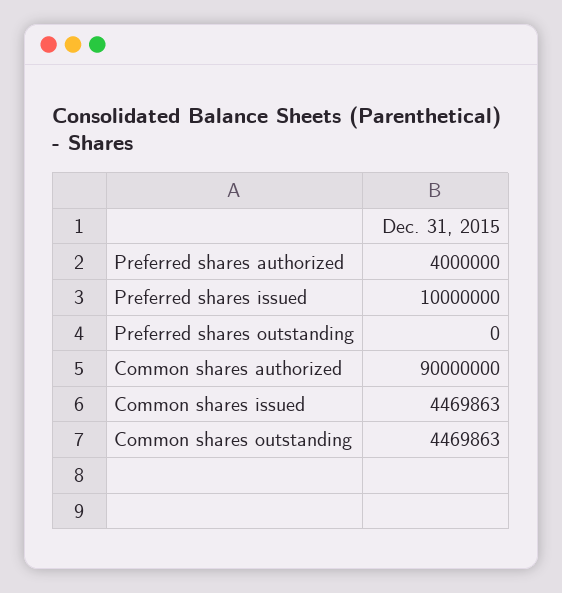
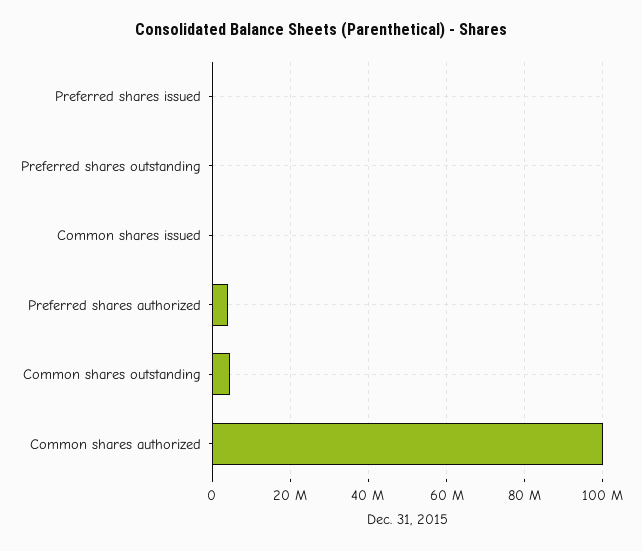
  {
    "Preferred shares authorized": 4000000,
-   "Preferred shares issued": 10000000,
+   "Preferred shares issued": 0,
    "Preferred shares outstanding": 0,
-   "Common shares authorized": 90000000,
+   "Common shares authorized": 100000000,
-   "Common shares issued": 4469863,
+   "Common shares issued": 0,
    "Common shares outstanding": 4469863
  }

